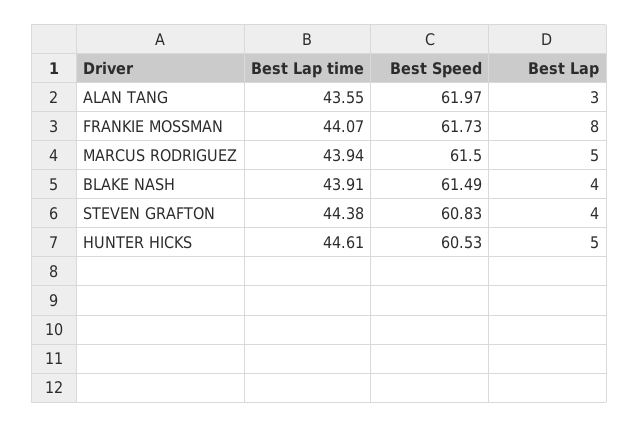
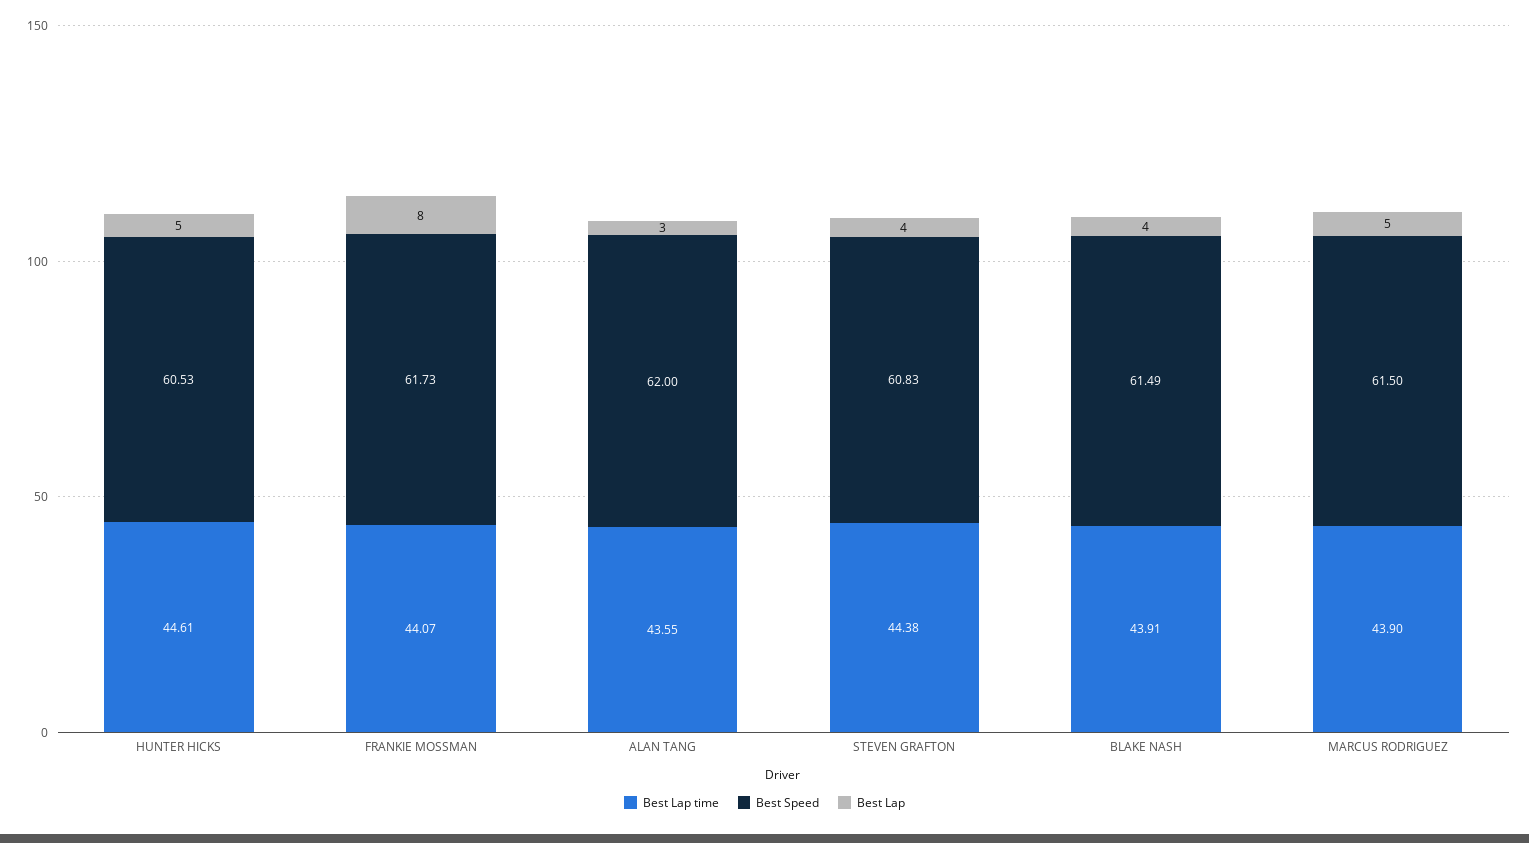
  {
    "Best Lap time": {
      "ALAN TANG": 43.55,
      "FRANKIE MOSSMAN": 44.07,
-     "MARCUS RODRIGUEZ": 43.94,
+     "MARCUS RODRIGUEZ": 43.9,
      "BLAKE NASH": 43.91,
      "STEVEN GRAFTON": 44.38,
      "HUNTER HICKS": 44.61
    },
    "Best Speed": {
-     "ALAN TANG": 61.97,
+     "ALAN TANG": 62,
      "FRANKIE MOSSMAN": 61.73,
      "MARCUS RODRIGUEZ": 61.5,
      "BLAKE NASH": 61.49,
      "STEVEN GRAFTON": 60.83,
      "HUNTER HICKS": 60.53
    },
    "Best Lap": {
      "ALAN TANG": 3,
      "FRANKIE MOSSMAN": 8,
      "MARCUS RODRIGUEZ": 5,
      "BLAKE NASH": 4,
      "STEVEN GRAFTON": 4,
      "HUNTER HICKS": 5
    }
  }

